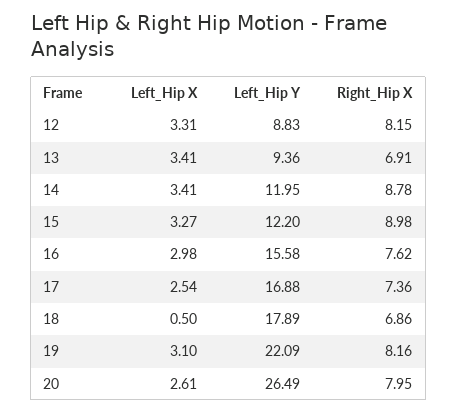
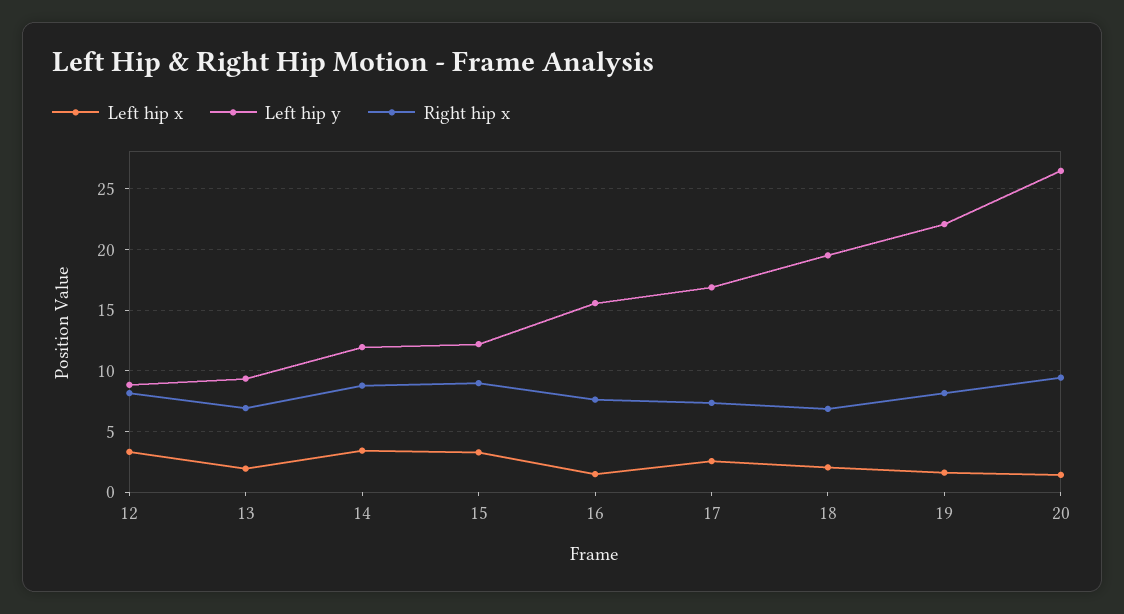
  {
    "Left_Hip X": {
      "12": 3.31,
-     "13": 3.41,
+     "13": 2,
      "14": 3.41,
      "15": 3.27,
-     "16": 2.98,
+     "16": 1.5,
      "17": 2.54,
-     "18": 0.5,
+     "18": 2,
-     "19": 3.1,
+     "19": 1.5,
-     "20": 2.61
+     "20": 1.5
    },
    "Left_Hip Y": {
      "12": 8.83,
      "13": 9.36,
      "14": 11.95,
      "15": 12.2,
      "16": 15.58,
      "17": 16.88,
-     "18": 17.89,
+     "18": 19.5,
      "19": 22.09,
      "20": 26.49
    },
    "Right_Hip X": {
      "12": 8.15,
      "13": 6.91,
      "14": 8.78,
      "15": 8.98,
      "16": 7.62,
      "17": 7.36,
      "18": 6.86,
      "19": 8.16,
-     "20": 7.95
+     "20": 9.5
    }
  }

